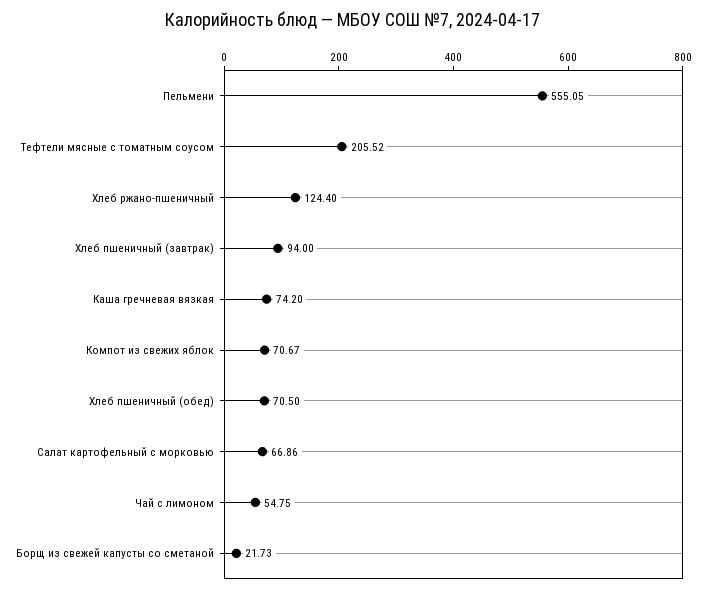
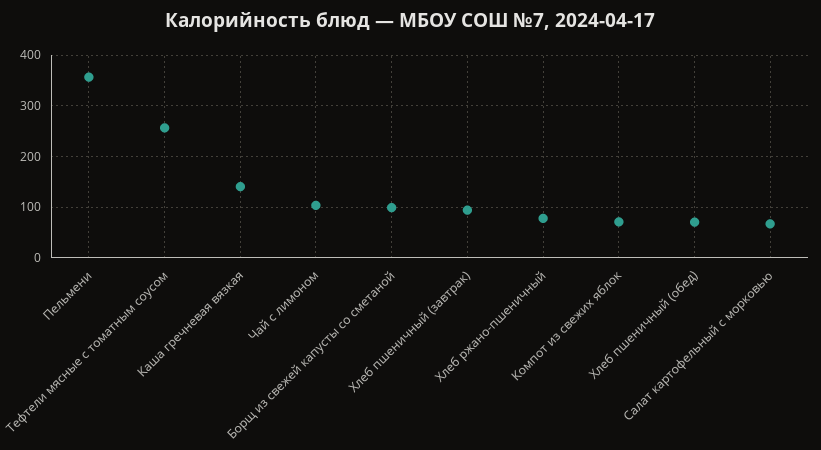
  {
-   "Пельмени": 555.05,
+   "Пельмени": 360,
-   "Тефтели мясные с томатным соусом": 205.52,
+   "Тефтели мясные с томатным соусом": 260,
-   "Хлеб ржано-пшеничный": 124.4,
+   "Хлеб ржано-пшеничный": 80,
    "Хлеб пшеничный (завтрак)": 94,
-   "Каша гречневая вязкая": 74.2,
+   "Каша гречневая вязкая": 140,
    "Компот из свежих яблок": 70.67,
    "Хлеб пшеничный (обед)": 70.5,
    "Салат картофельный с морковью": 66.86,
-   "Чай с лимоном": 54.75,
+   "Чай с лимоном": 100,
-   "Борщ из свежей капусты со сметаной": 21.73
+   "Борщ из свежей капусты со сметаной": 100
  }

